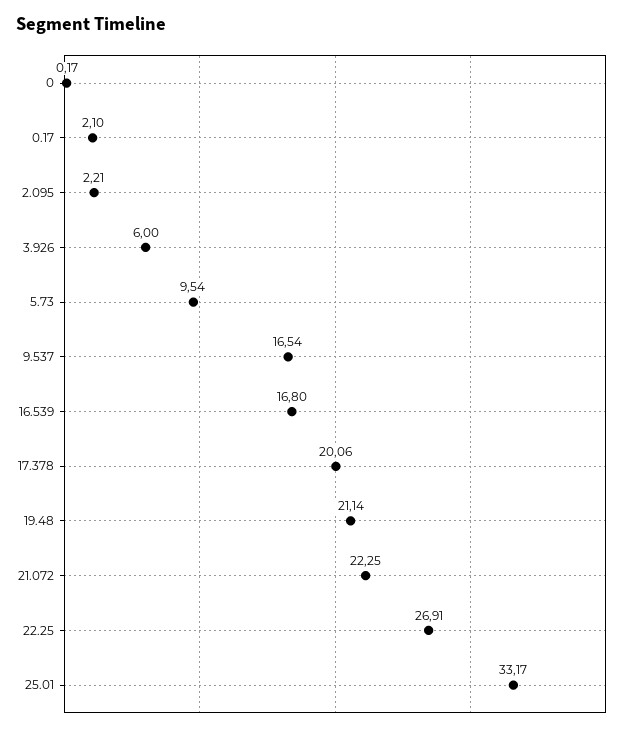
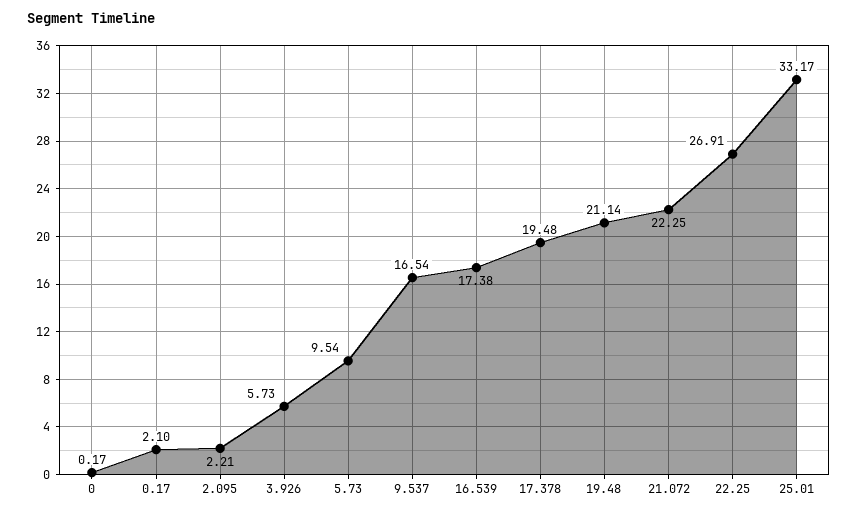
  {
    "0": 0.17,
    "0.17": 2.1,
    "2.095": 2.21,
-   "3.926": 6,
+   "3.926": 5.73,
    "5.73": 9.54,
    "9.537": 16.54,
-   "16.539": 16.8,
+   "16.539": 17.38,
-   "17.378": 20.06,
+   "17.378": 19.48,
    "19.48": 21.14,
    "21.072": 22.25,
    "22.25": 26.91,
    "25.01": 33.17
  }

